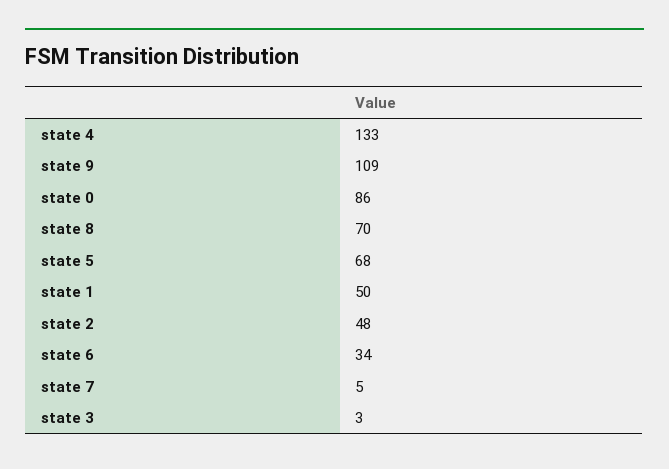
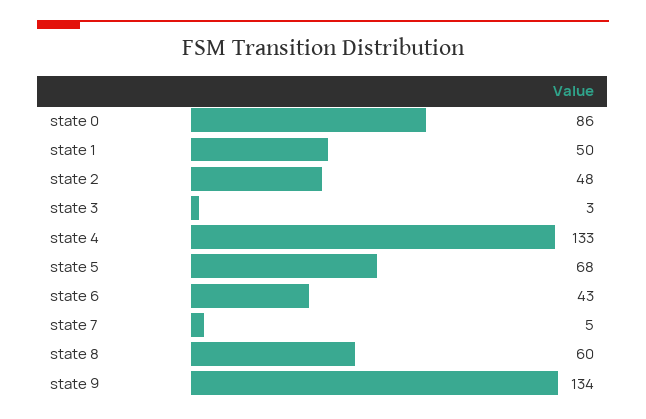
  {
    "state 4": 133,
-   "state 9": 109,
+   "state 9": 134,
    "state 0": 86,
-   "state 8": 70,
+   "state 8": 60,
    "state 5": 68,
    "state 1": 50,
    "state 2": 48,
-   "state 6": 34,
+   "state 6": 43,
    "state 7": 5,
    "state 3": 3
  }

